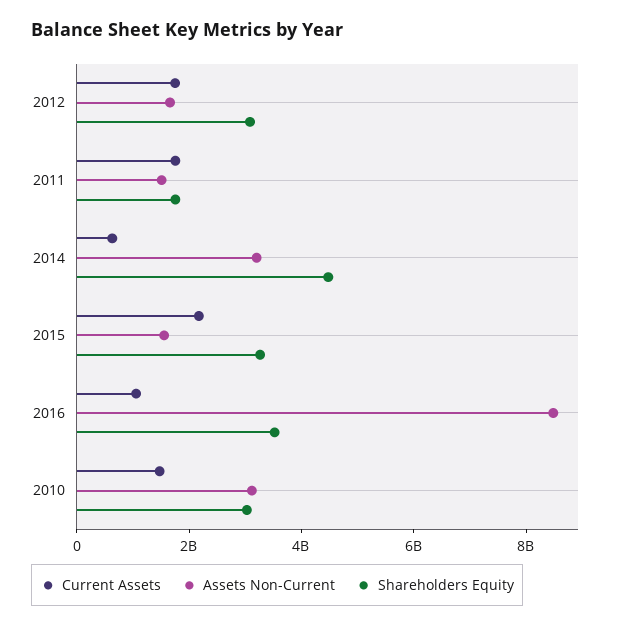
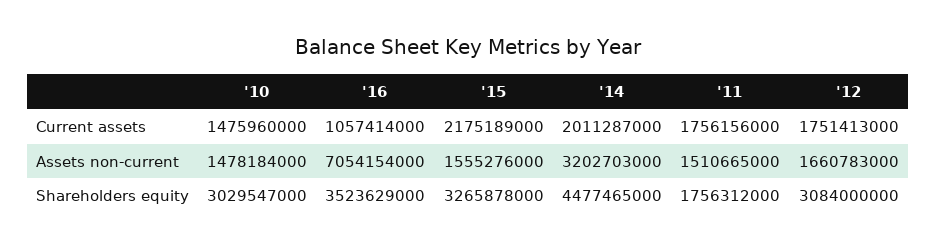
  {
    "Current Assets": {
      "2012": 1751413000,
      "2011": 1756156000,
-     "2014": 500000000,
+     "2014": 2011287000,
      "2015": 2175189000,
      "2016": 1057414000,
      "2010": 1475960000
    },
    "Assets Non-Current": {
      "2012": 1660783000,
      "2011": 1510665000,
      "2014": 3202703000,
      "2015": 1555276000,
-     "2016": 8500000000,
+     "2016": 7054154000,
-     "2010": 3000000000
+     "2010": 1478184000
    },
    "Shareholders Equity": {
      "2012": 3084000000,
      "2011": 1756312000,
      "2014": 4477465000,
      "2015": 3265878000,
      "2016": 3523629000,
      "2010": 3029547000
    }
  }

